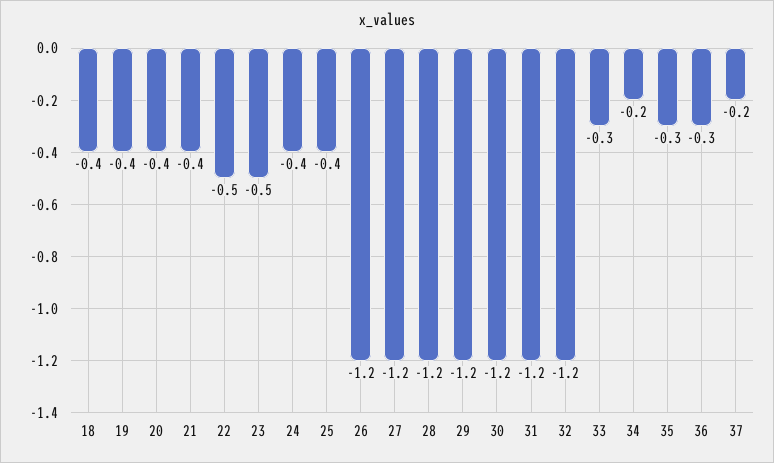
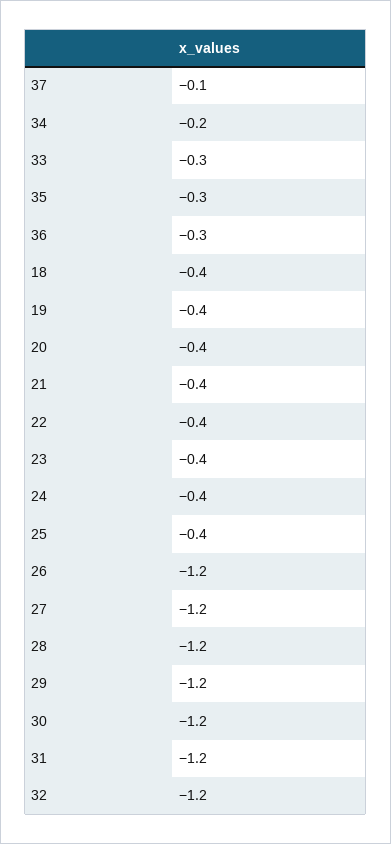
  {
    "18": -0.4,
    "19": -0.4,
    "20": -0.4,
    "21": -0.4,
-   "22": -0.5,
+   "22": -0.4,
-   "23": -0.5,
+   "23": -0.4,
    "24": -0.4,
    "25": -0.4,
    "26": -1.2,
    "27": -1.2,
    "28": -1.2,
    "29": -1.2,
    "30": -1.2,
    "31": -1.2,
    "32": -1.2,
    "33": -0.3,
    "34": -0.2,
    "35": -0.3,
    "36": -0.3,
-   "37": -0.2
+   "37": -0.1
  }

